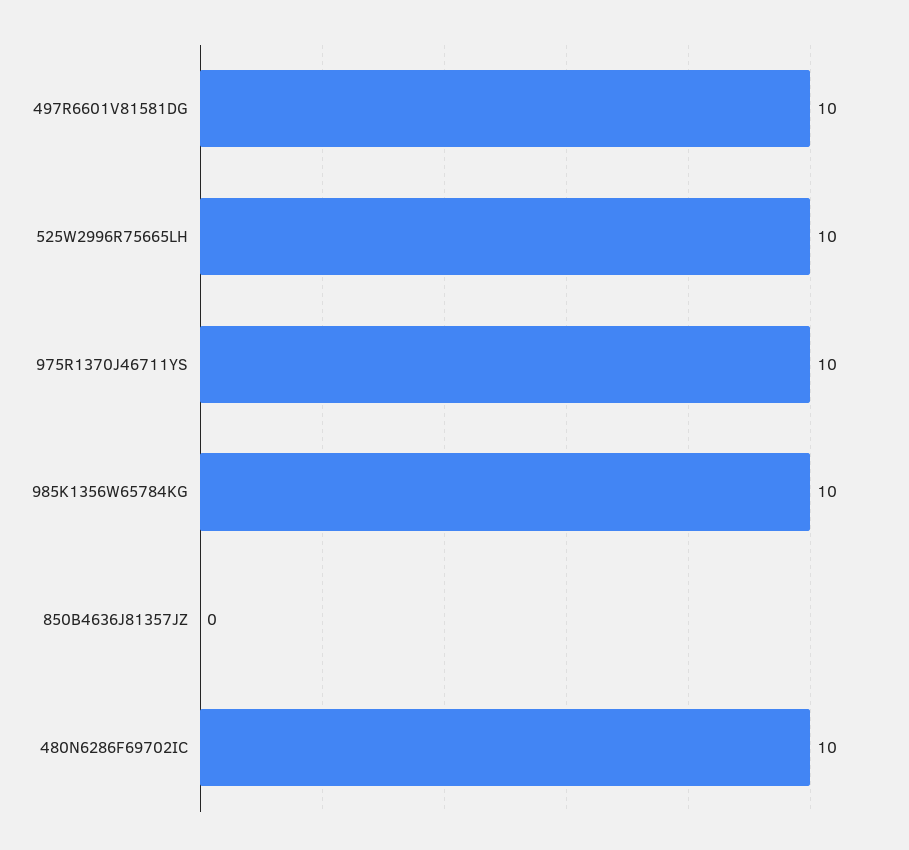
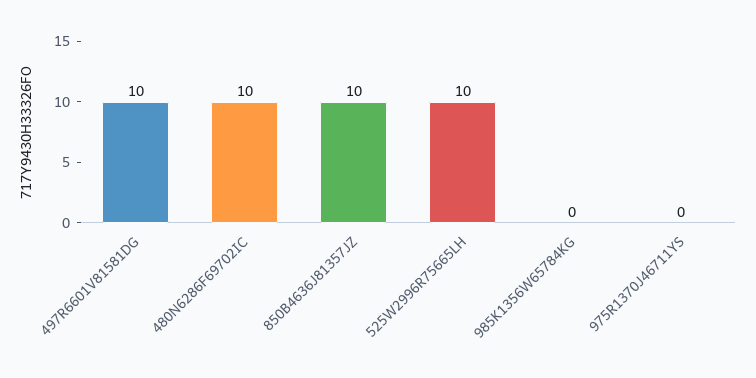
  {
    "497R6601V81581DG": 10,
    "525W2996R75665LH": 10,
-   "975R1370J46711YS": 10,
+   "975R1370J46711YS": 0,
-   "985K1356W65784KG": 10,
+   "985K1356W65784KG": 0,
-   "850B4636J81357JZ": 0,
+   "850B4636J81357JZ": 10,
    "480N6286F69702IC": 10
  }

